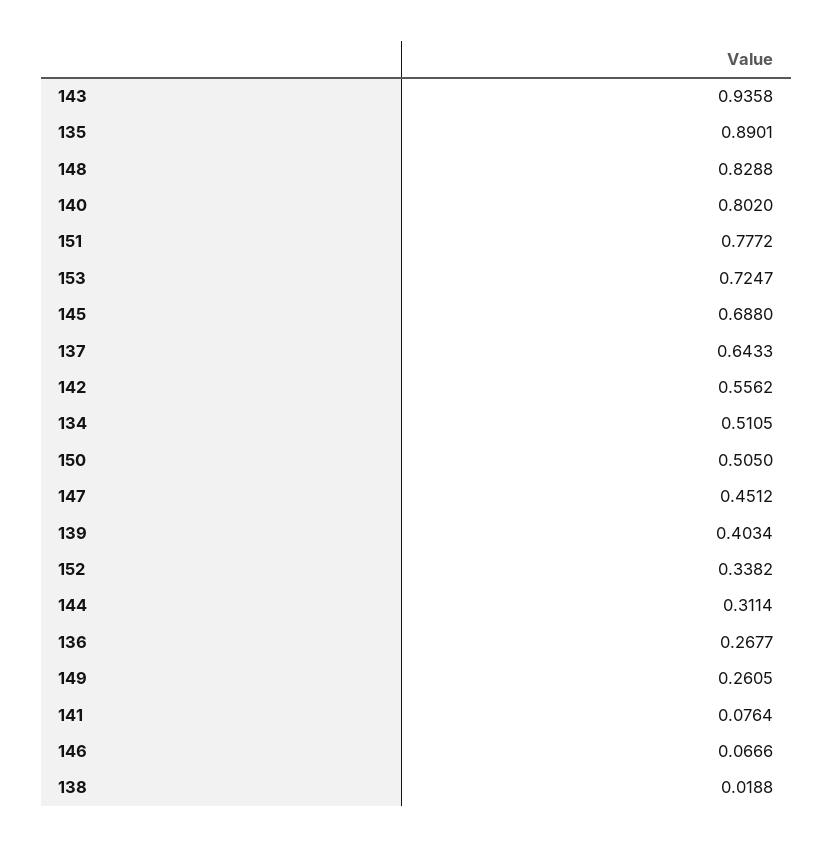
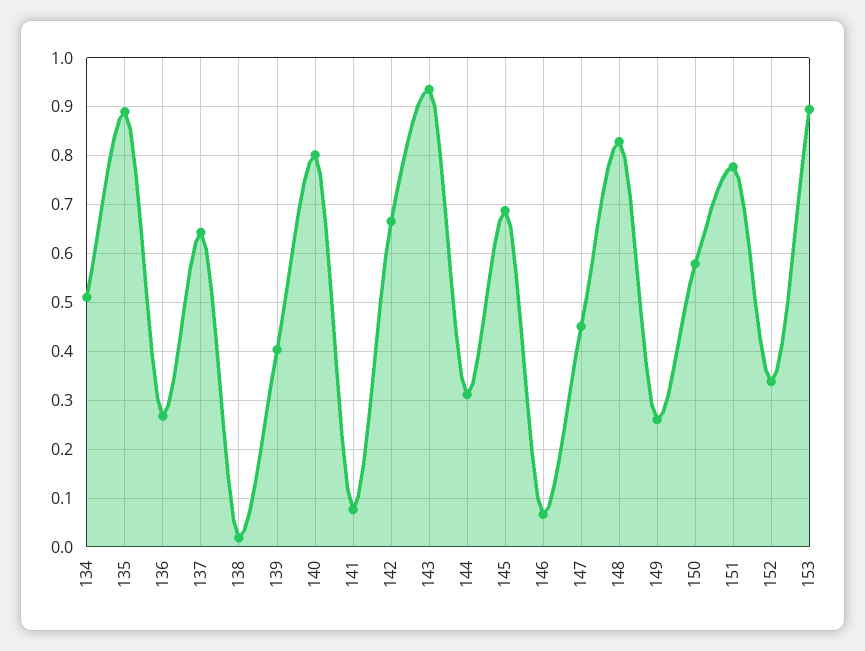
  {
    "143": 0.9358,
    "135": 0.8901,
    "148": 0.8288,
    "140": 0.802,
    "151": 0.7772,
-   "153": 0.7247,
+   "153": 0.9,
    "145": 0.688,
    "137": 0.6433,
-   "142": 0.5562,
+   "142": 0.66,
    "134": 0.5105,
-   "150": 0.505,
+   "150": 0.58,
    "147": 0.4512,
    "139": 0.4034,
    "152": 0.3382,
    "144": 0.3114,
    "136": 0.2677,
    "149": 0.2605,
    "141": 0.0764,
    "146": 0.0666,
    "138": 0.0188
  }

